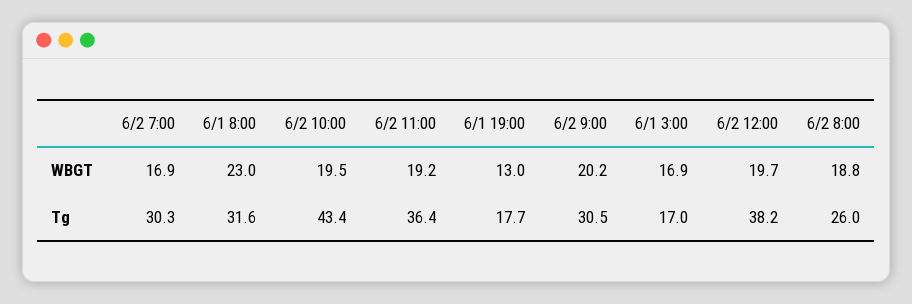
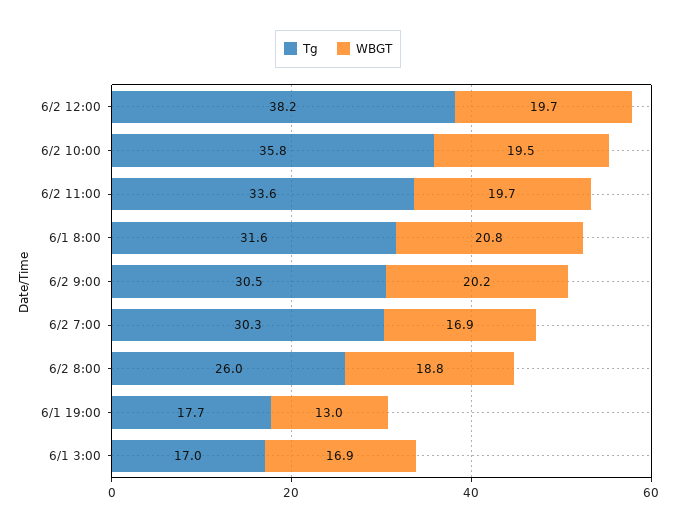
  {
    "WBGT": {
      "6/2 7:00": 16.9,
-     "6/1 8:00": 23,
+     "6/1 8:00": 20.8,
      "6/2 10:00": 19.5,
-     "6/2 11:00": 19.2,
+     "6/2 11:00": 19.7,
      "6/1 19:00": 13,
      "6/2 9:00": 20.2,
      "6/1 3:00": 16.9,
      "6/2 12:00": 19.7,
      "6/2 8:00": 18.8
    },
    "Tg": {
      "6/2 7:00": 30.3,
      "6/1 8:00": 31.6,
-     "6/2 10:00": 43.4,
+     "6/2 10:00": 35.8,
-     "6/2 11:00": 36.4,
+     "6/2 11:00": 33.6,
      "6/1 19:00": 17.7,
      "6/2 9:00": 30.5,
      "6/1 3:00": 17,
      "6/2 12:00": 38.2,
      "6/2 8:00": 26
    }
  }

